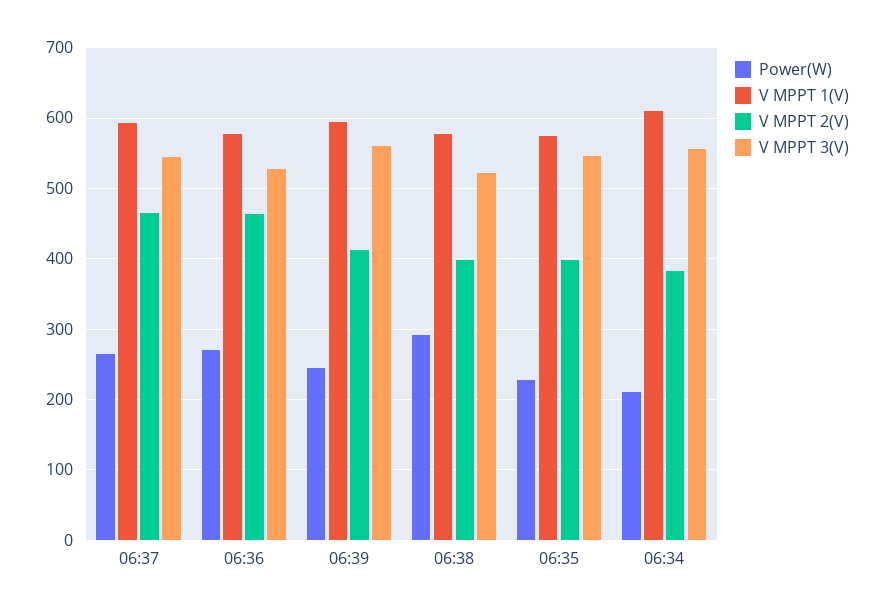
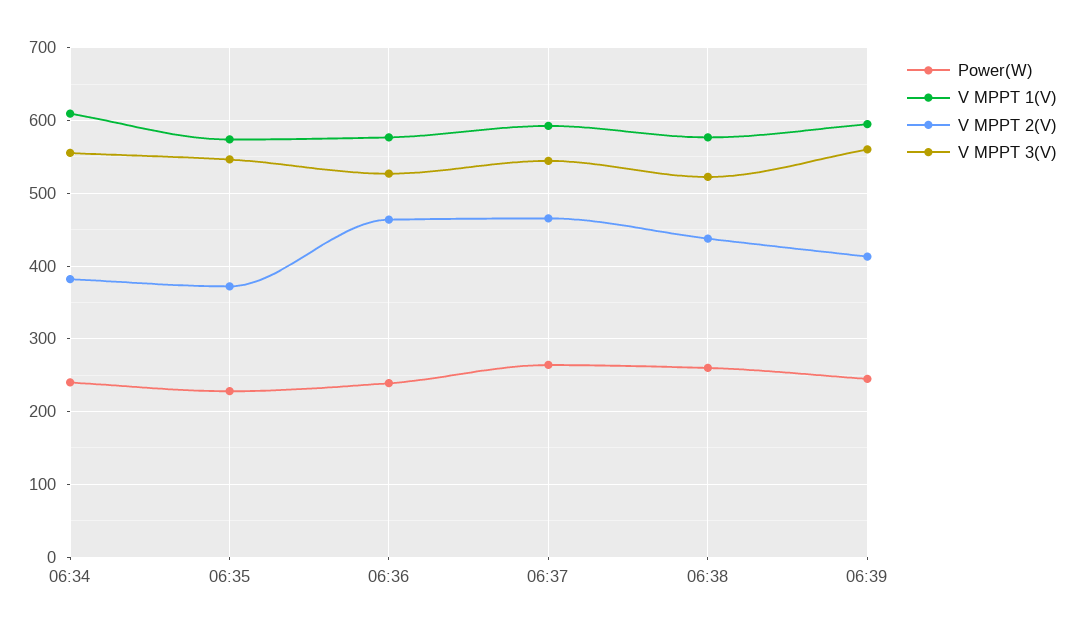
  {
    "Power(W)": {
      "06:37": 260,
-     "06:36": 270,
+     "06:36": 240,
      "06:39": 250,
-     "06:38": 290,
+     "06:38": 260,
      "06:35": 230,
-     "06:34": 210
+     "06:34": 240
    },
    "V MPPT 1(V)": {
      "06:37": 590,
      "06:36": 580,
      "06:39": 600,
      "06:38": 580,
      "06:35": 570,
      "06:34": 610
    },
    "V MPPT 2(V)": {
      "06:37": 470,
      "06:36": 460,
      "06:39": 410,
-     "06:38": 400,
+     "06:38": 440,
-     "06:35": 400,
+     "06:35": 370,
      "06:34": 380
    },
    "V MPPT 3(V)": {
      "06:37": 540,
      "06:36": 530,
      "06:39": 560,
      "06:38": 520,
      "06:35": 550,
      "06:34": 560
    }
  }

